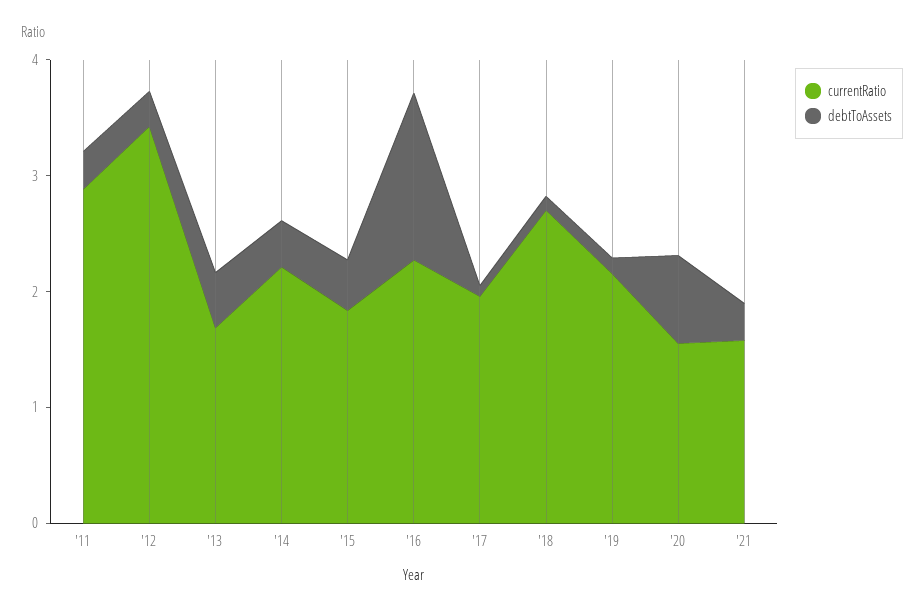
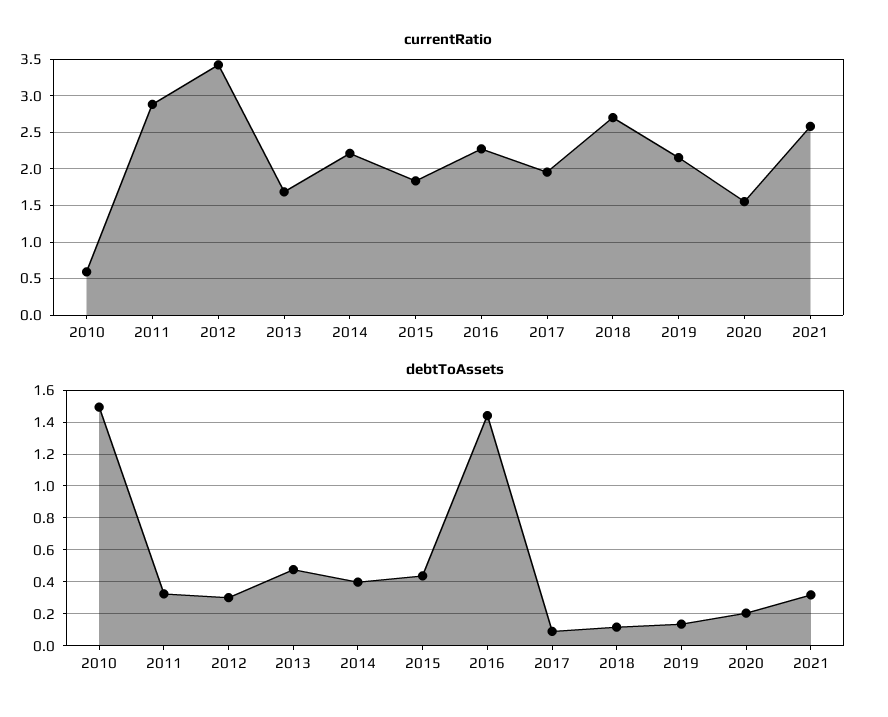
  {
    "currentRatio": {
      "'11": 2.9,
      "'12": 3.4,
      "'13": 1.7,
      "'14": 2.2,
      "'15": 1.8,
      "'16": 2.3,
      "'17": 2,
      "'18": 2.7,
      "'19": 2.2,
      "'20": 1.6,
-     "'21": 1.6
+     "'21": 2.6,
+     "2010": 0.6
    },
    "debtToAssets": {
      "'11": 0.35,
      "'12": 0.3,
      "'13": 0.5,
      "'14": 0.4,
      "'15": 0.45,
      "'16": 1.45,
      "'17": 0.1,
      "'18": 0.1,
      "'19": 0.15,
-     "'20": 0.8,
+     "'20": 0.2,
-     "'21": 0.3
+     "'21": 0.3,
+     "2010": 1.5
    }
  }

